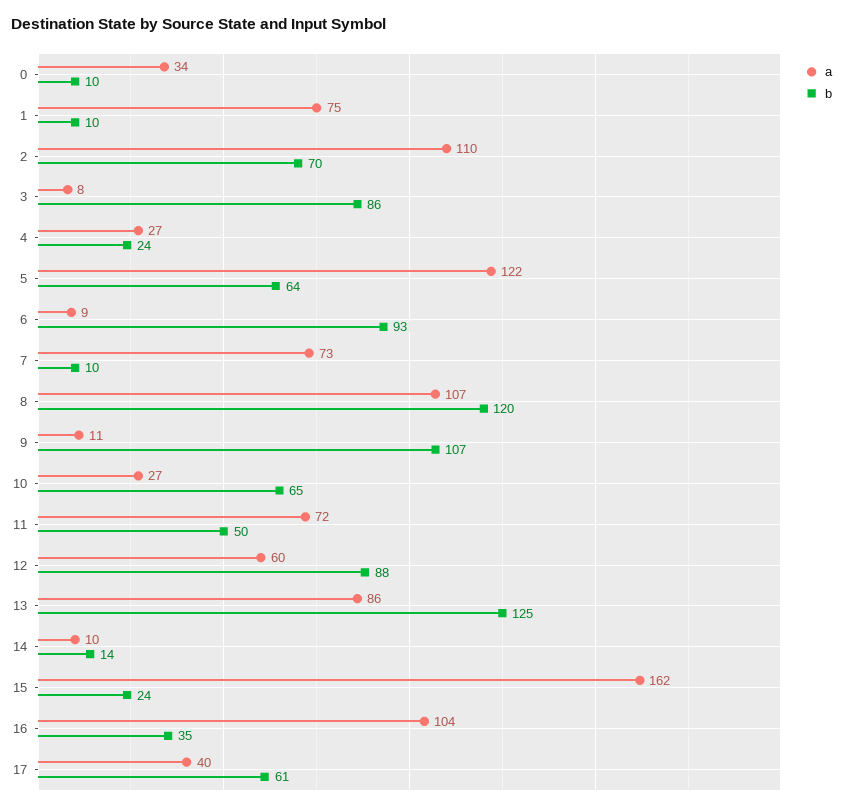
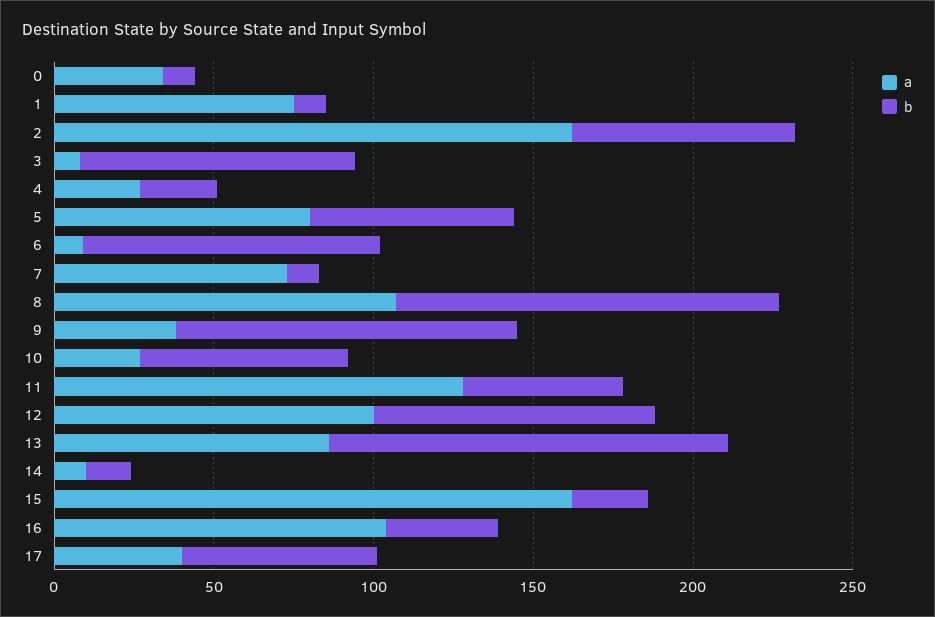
  {
    "a": {
      "0": 34,
      "1": 75,
-     "2": 110,
+     "2": 160,
      "3": 8,
      "4": 27,
-     "5": 122,
+     "5": 80,
      "6": 9,
      "7": 73,
      "8": 107,
-     "9": 11,
+     "9": 40,
      "10": 27,
-     "11": 72,
+     "11": 130,
-     "12": 60,
+     "12": 100,
      "13": 86,
      "14": 10,
      "15": 162,
      "16": 104,
      "17": 40
    },
    "b": {
      "0": 10,
      "1": 10,
      "2": 70,
      "3": 86,
      "4": 24,
      "5": 64,
      "6": 93,
      "7": 10,
      "8": 120,
      "9": 107,
      "10": 65,
      "11": 50,
      "12": 88,
      "13": 125,
      "14": 14,
      "15": 24,
      "16": 35,
      "17": 61
    }
  }

